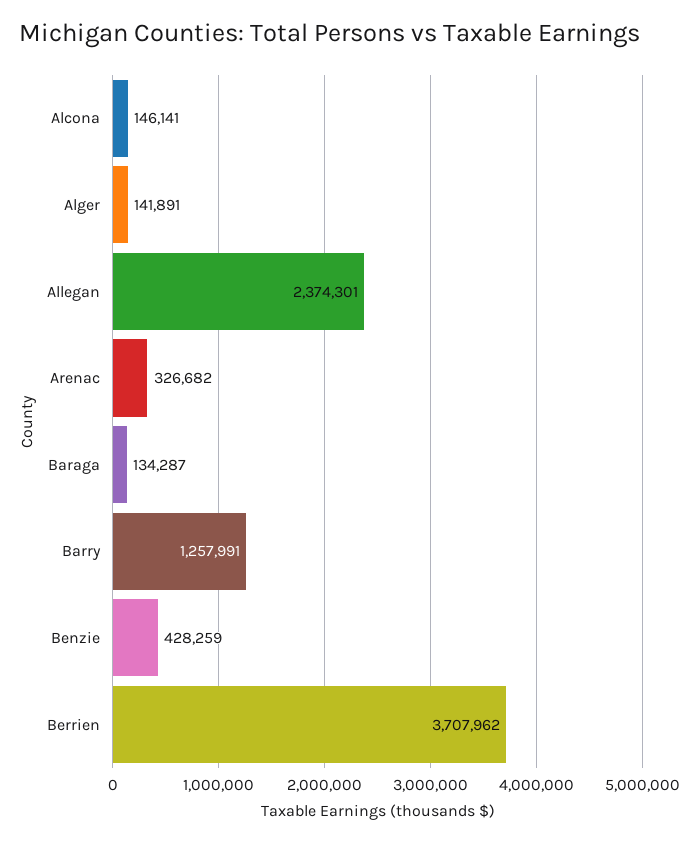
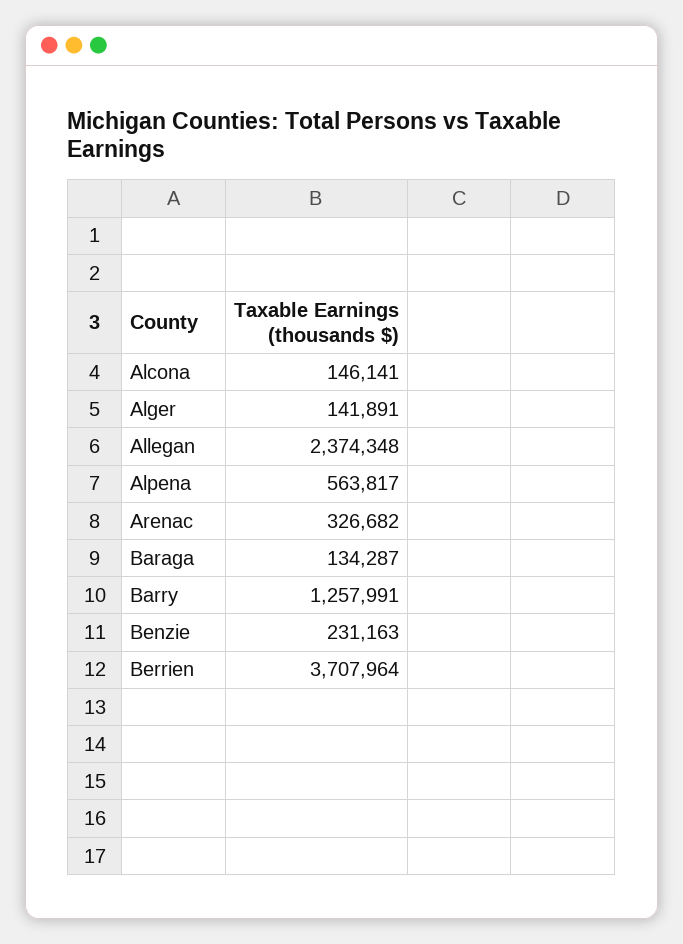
  {
    "Alcona": 146141,
    "Alger": 141891,
-   "Allegan": 2374301,
+   "Allegan": 2374348,
    "Arenac": 326682,
    "Baraga": 134287,
    "Barry": 1257991,
-   "Benzie": 428259,
+   "Benzie": 231163,
-   "Berrien": 3707962
+   "Berrien": 3707964,
+   "Alpena": 563817
  }

